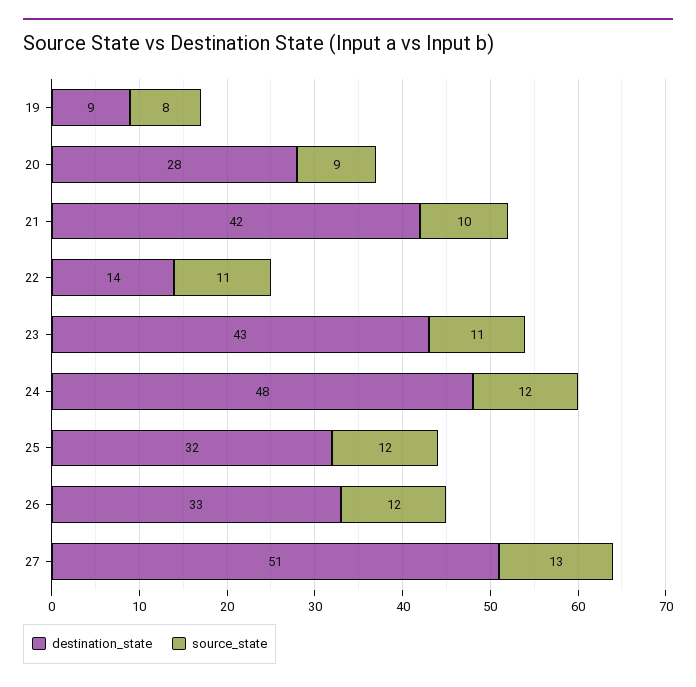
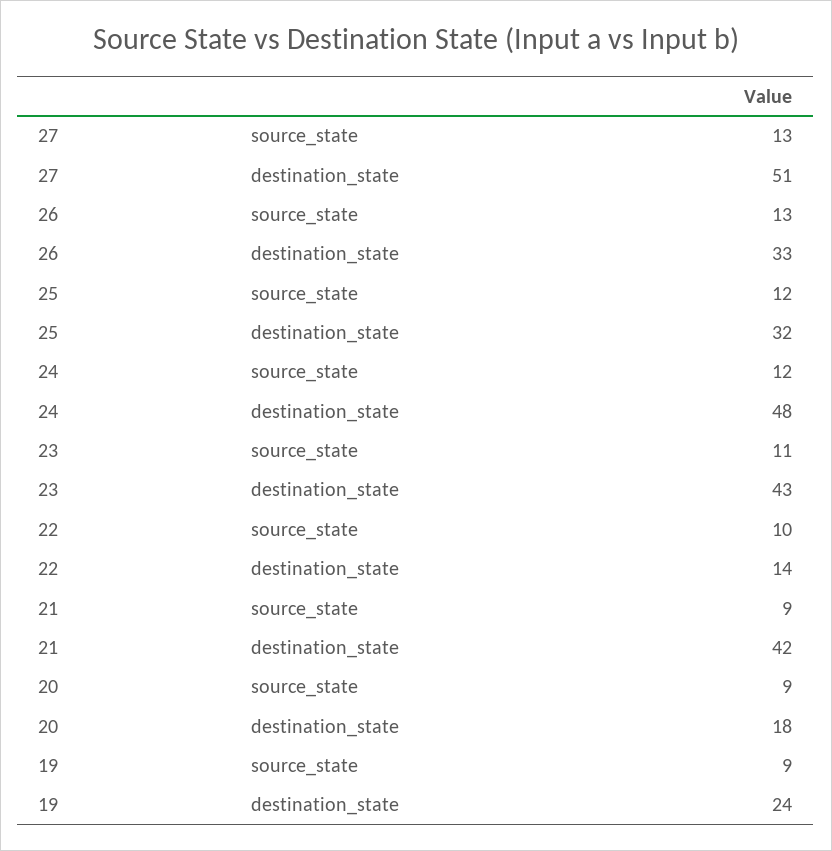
  {
    "destination_state": {
-     "19": 9,
+     "19": 24,
-     "20": 28,
+     "20": 18,
      "21": 42,
      "22": 14,
      "23": 43,
      "24": 48,
      "25": 32,
      "26": 33,
      "27": 51
    },
    "source_state": {
-     "19": 8,
+     "19": 9,
      "20": 9,
-     "21": 10,
+     "21": 9,
-     "22": 11,
+     "22": 10,
      "23": 11,
      "24": 12,
      "25": 12,
-     "26": 12,
+     "26": 13,
      "27": 13
    }
  }

